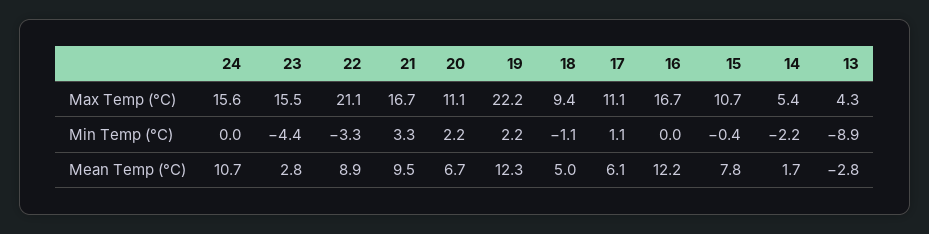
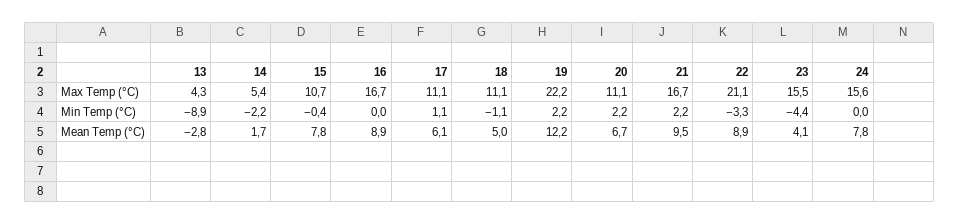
  {
    "24": {
      "Max Temp (°C)": 15.6,
      "Min Temp (°C)": 0,
-     "Mean Temp (°C)": 10.7
+     "Mean Temp (°C)": 7.8
    },
    "23": {
      "Max Temp (°C)": 15.5,
      "Min Temp (°C)": -4.4,
-     "Mean Temp (°C)": 2.8
+     "Mean Temp (°C)": 4.1
    },
    "22": {
      "Max Temp (°C)": 21.1,
      "Min Temp (°C)": -3.3,
      "Mean Temp (°C)": 8.9
    },
    "21": {
      "Max Temp (°C)": 16.7,
-     "Min Temp (°C)": 3.3,
+     "Min Temp (°C)": 2.2,
      "Mean Temp (°C)": 9.5
    },
    "20": {
      "Max Temp (°C)": 11.1,
      "Min Temp (°C)": 2.2,
      "Mean Temp (°C)": 6.7
    },
    "19": {
      "Max Temp (°C)": 22.2,
      "Min Temp (°C)": 2.2,
-     "Mean Temp (°C)": 12.3
+     "Mean Temp (°C)": 12.2
    },
    "18": {
-     "Max Temp (°C)": 9.4,
+     "Max Temp (°C)": 11.1,
      "Min Temp (°C)": -1.1,
      "Mean Temp (°C)": 5
    },
    "17": {
      "Max Temp (°C)": 11.1,
      "Min Temp (°C)": 1.1,
      "Mean Temp (°C)": 6.1
    },
    "16": {
      "Max Temp (°C)": 16.7,
      "Min Temp (°C)": 0,
-     "Mean Temp (°C)": 12.2
+     "Mean Temp (°C)": 8.9
    },
    "15": {
      "Max Temp (°C)": 10.7,
      "Min Temp (°C)": -0.4,
      "Mean Temp (°C)": 7.8
    },
    "14": {
      "Max Temp (°C)": 5.4,
      "Min Temp (°C)": -2.2,
      "Mean Temp (°C)": 1.7
    },
    "13": {
      "Max Temp (°C)": 4.3,
      "Min Temp (°C)": -8.9,
      "Mean Temp (°C)": -2.8
    }
  }

